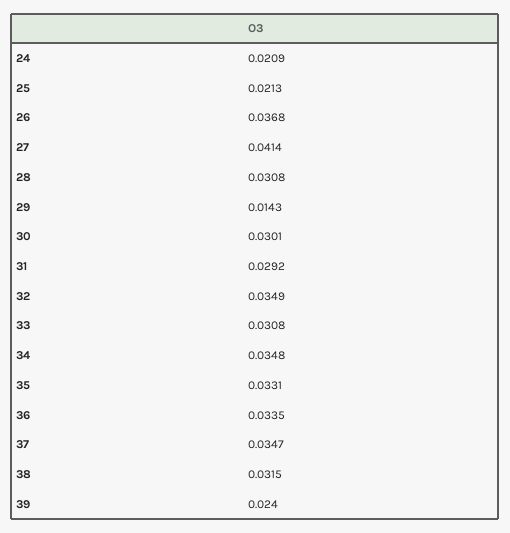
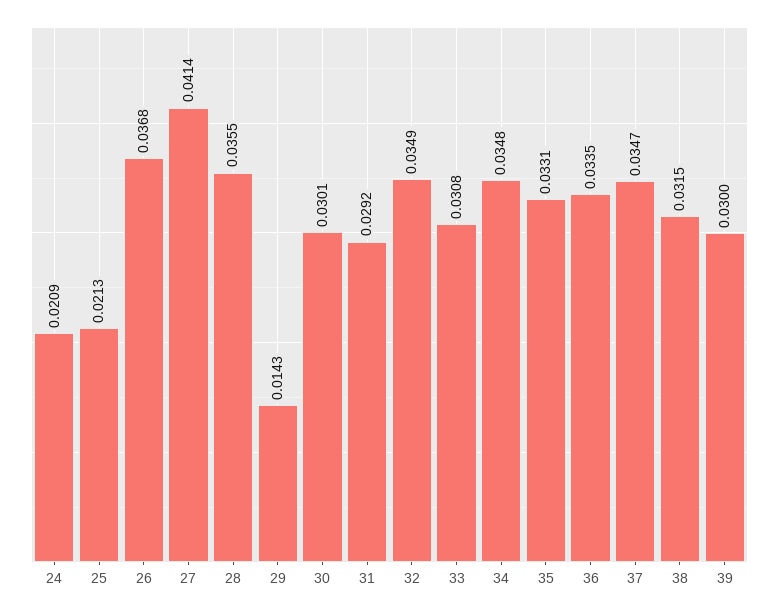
  {
    "24": 0.0209,
    "25": 0.0213,
    "26": 0.0368,
    "27": 0.0414,
-   "28": 0.0308,
+   "28": 0.0355,
    "29": 0.0143,
    "30": 0.0301,
    "31": 0.0292,
    "32": 0.0349,
    "33": 0.0308,
    "34": 0.0348,
    "35": 0.0331,
    "36": 0.0335,
    "37": 0.0347,
    "38": 0.0315,
-   "39": 0.024
+   "39": 0.03
  }

